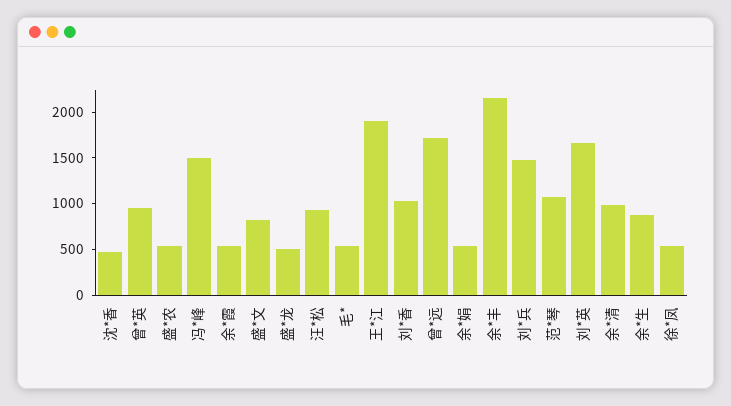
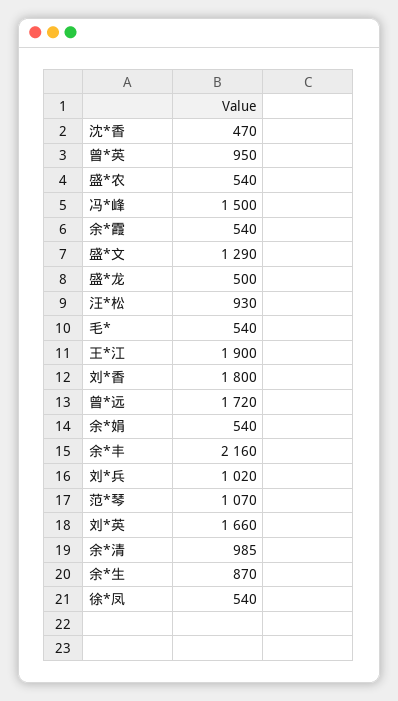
  {
    "沈*香": 470,
    "曾*英": 950,
    "盛*农": 540,
    "冯*峰": 1500,
    "余*霞": 540,
-   "盛*文": 800,
+   "盛*文": 1290,
    "盛*龙": 500,
    "汪*松": 930,
    "毛*": 540,
    "王*江": 1900,
-   "刘*香": 1000,
+   "刘*香": 1800,
    "曾*远": 1720,
    "余*娟": 540,
    "余*丰": 2160,
-   "刘*兵": 1500,
+   "刘*兵": 1020,
    "范*琴": 1070,
    "刘*英": 1660,
    "余*清": 985,
    "余*生": 870,
    "徐*凤": 540
  }

